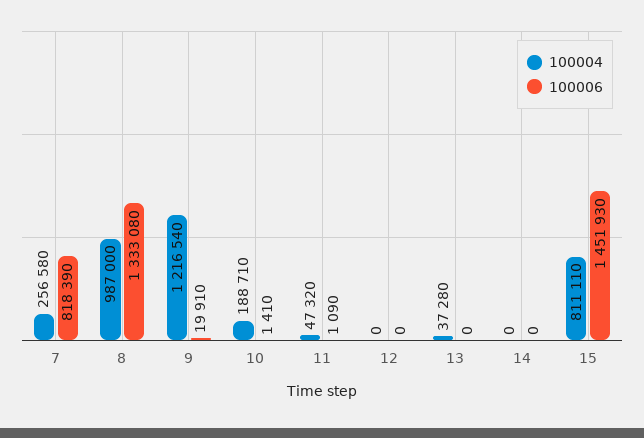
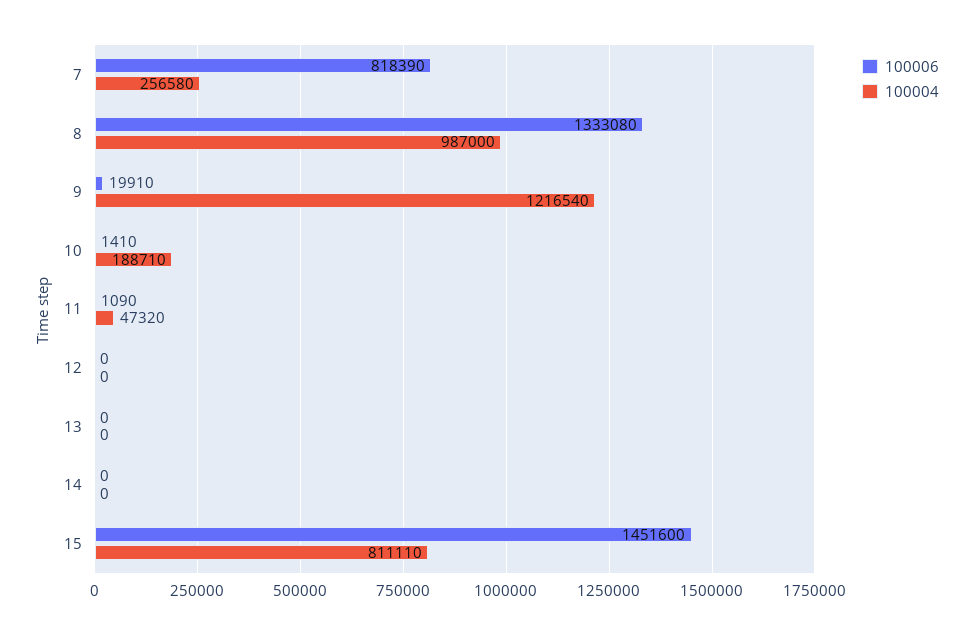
  {
    "100004": {
      "7": 256580,
      "8": 987000,
      "9": 1216540,
      "10": 188710,
      "11": 47320,
      "12": 0,
-     "13": 37280,
+     "13": 0,
      "14": 0,
      "15": 811110
    },
    "100006": {
      "7": 818390,
      "8": 1333080,
      "9": 19910,
      "10": 1410,
      "11": 1090,
      "12": 0,
      "13": 0,
      "14": 0,
-     "15": 1451930
+     "15": 1451600
    }
  }

